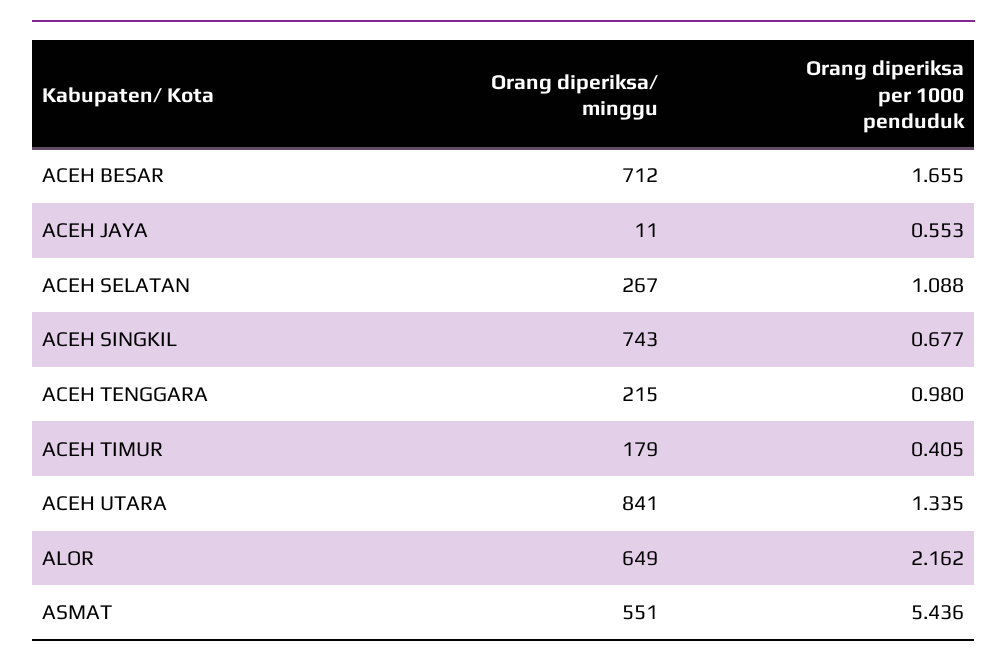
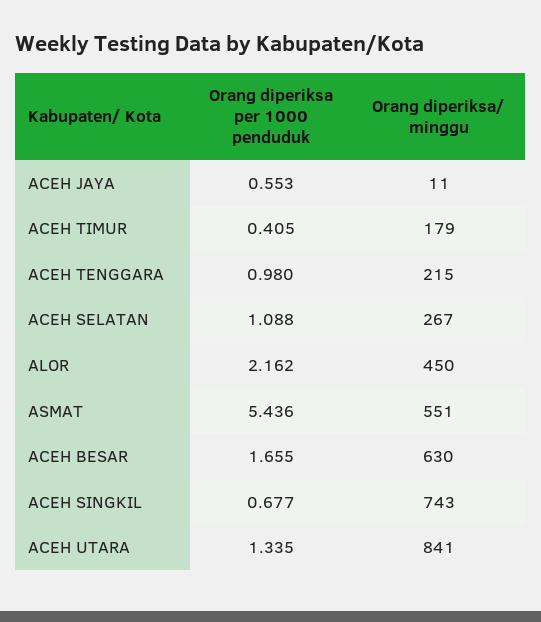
  {
    "Orang diperiksa/ minggu": {
-     "ACEH BESAR": 712,
+     "ACEH BESAR": 630,
      "ACEH JAYA": 11,
      "ACEH SELATAN": 267,
      "ACEH SINGKIL": 743,
      "ACEH TENGGARA": 215,
      "ACEH TIMUR": 179,
      "ACEH UTARA": 841,
-     "ALOR": 649,
+     "ALOR": 450,
      "ASMAT": 551
    },
    "Orang diperiksa per 1000 penduduk": {
      "ACEH BESAR": 1.655,
      "ACEH JAYA": 0.553,
      "ACEH SELATAN": 1.088,
      "ACEH SINGKIL": 0.677,
      "ACEH TENGGARA": 0.98,
      "ACEH TIMUR": 0.405,
      "ACEH UTARA": 1.335,
      "ALOR": 2.162,
      "ASMAT": 5.436
    }
  }

